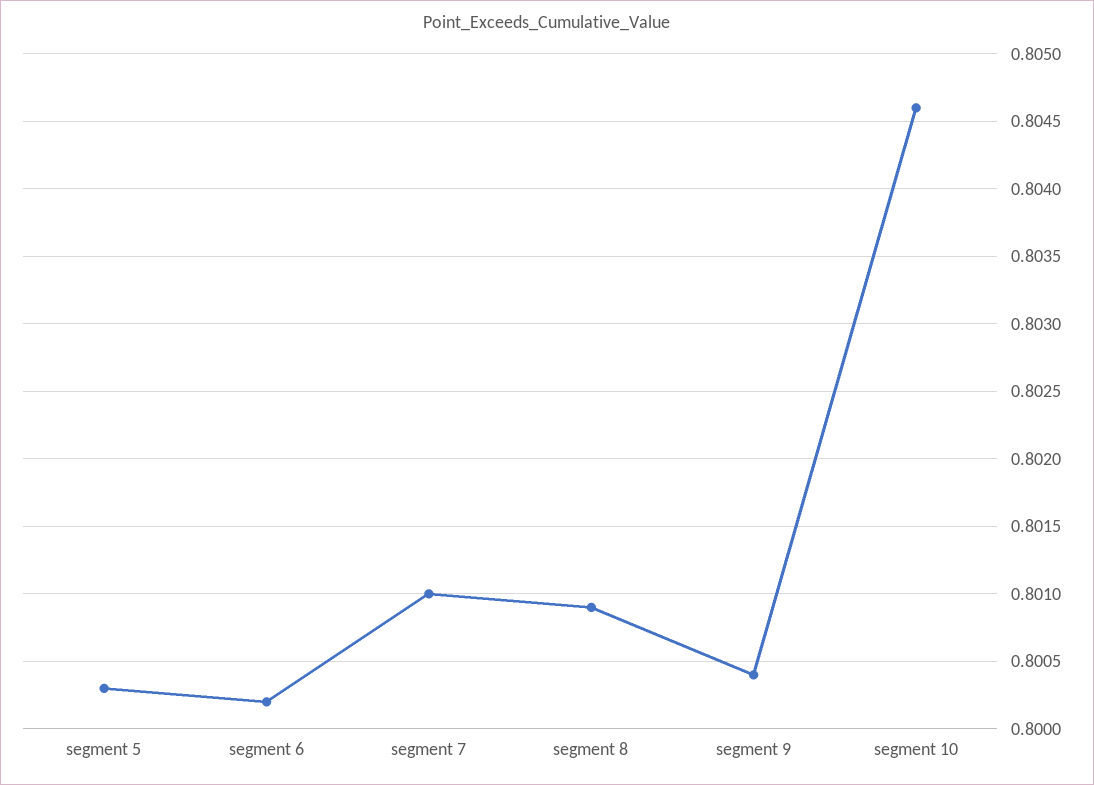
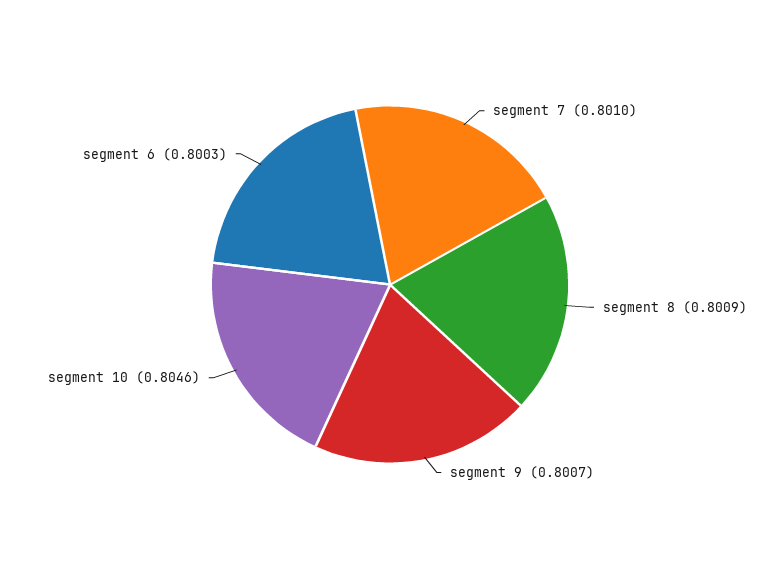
  {
-   "segment 5": 0.8003,
-   "segment 6": 0.8002,
+   "segment 6": 0.8003,
    "segment 7": 0.801,
    "segment 8": 0.8009,
-   "segment 9": 0.8004,
+   "segment 9": 0.8007,
    "segment 10": 0.8046
  }

